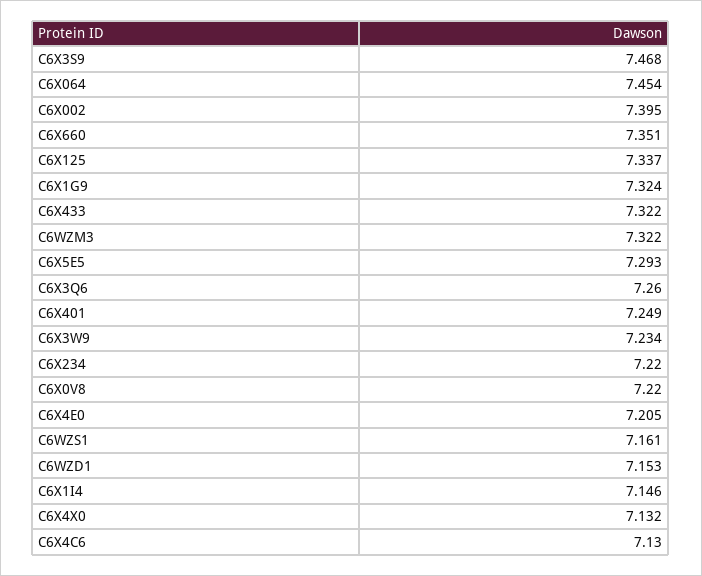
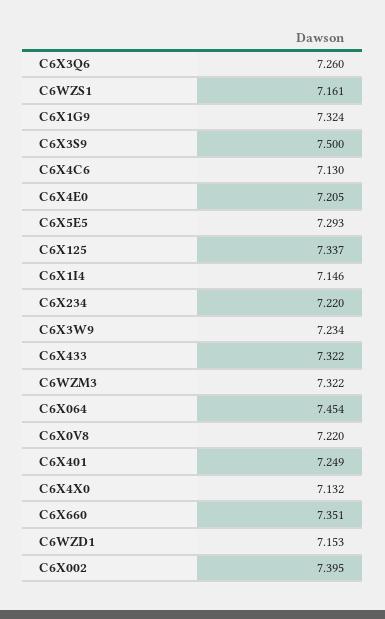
  {
-   "C6X3S9": 7.468,
+   "C6X3S9": 7.5,
    "C6X064": 7.454,
    "C6X002": 7.395,
    "C6X660": 7.351,
    "C6X125": 7.337,
    "C6X1G9": 7.324,
    "C6X433": 7.322,
    "C6WZM3": 7.322,
    "C6X5E5": 7.293,
    "C6X3Q6": 7.26,
    "C6X401": 7.249,
    "C6X3W9": 7.234,
    "C6X234": 7.22,
    "C6X0V8": 7.22,
    "C6X4E0": 7.205,
    "C6WZS1": 7.161,
    "C6WZD1": 7.153,
    "C6X1I4": 7.146,
    "C6X4X0": 7.132,
    "C6X4C6": 7.13
  }

